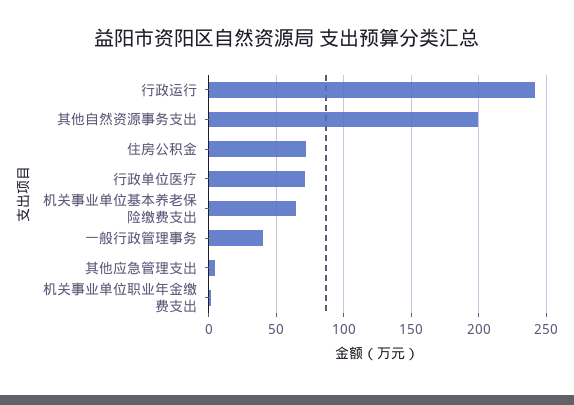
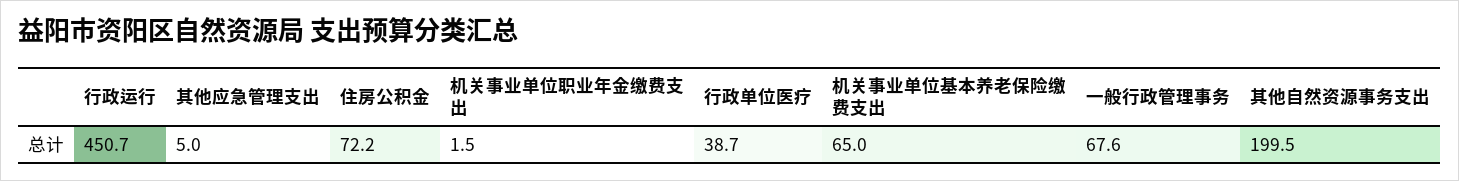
  {
-   "行政运行": 240,
+   "行政运行": 450.7,
    "其他自然资源事务支出": 199.5,
    "住房公积金": 72.2,
-   "行政单位医疗": 70,
+   "行政单位医疗": 38.7,
    "机关事业单位基本养老保险缴费支出": 65,
-   "一般行政管理事务": 40,
+   "一般行政管理事务": 67.6,
    "其他应急管理支出": 5,
    "机关事业单位职业年金缴费支出": 1.5
  }

